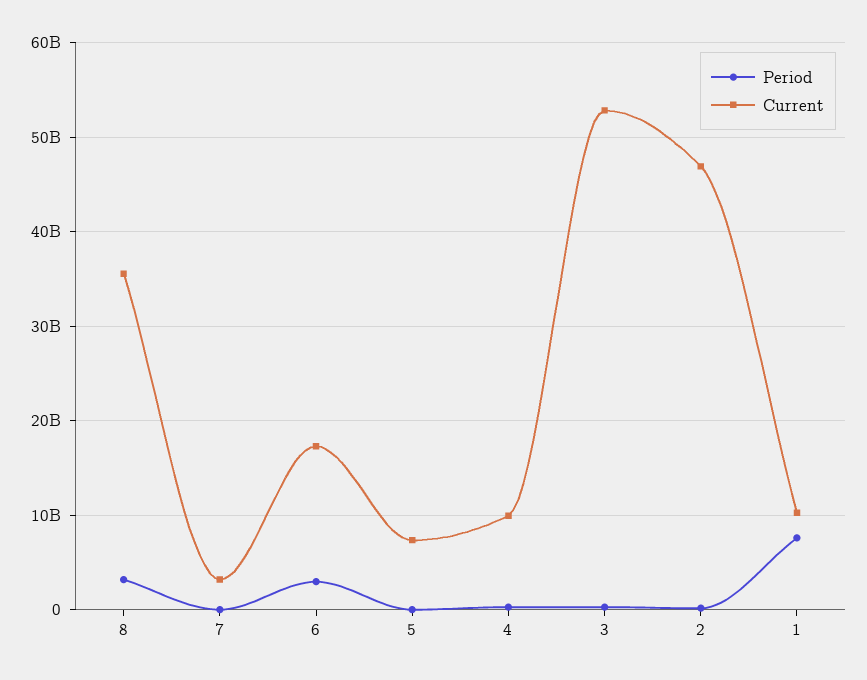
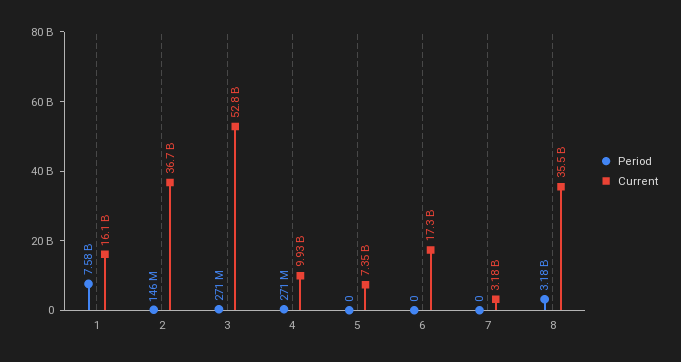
  {
    "Period": {
      "8": 3180000000,
      "7": 0,
-     "6": 3000000000,
+     "6": 0,
      "5": 0,
      "4": 271000000,
      "3": 271000000,
      "2": 146000000,
      "1": 7580000000
    },
    "Current": {
      "8": 35500000000,
      "7": 3180000000,
      "6": 17300000000,
      "5": 7350000000,
      "4": 9930000000,
      "3": 52800000000,
-     "2": 47000000000,
+     "2": 36700000000,
-     "1": 10000000000
+     "1": 16100000000
    }
  }

